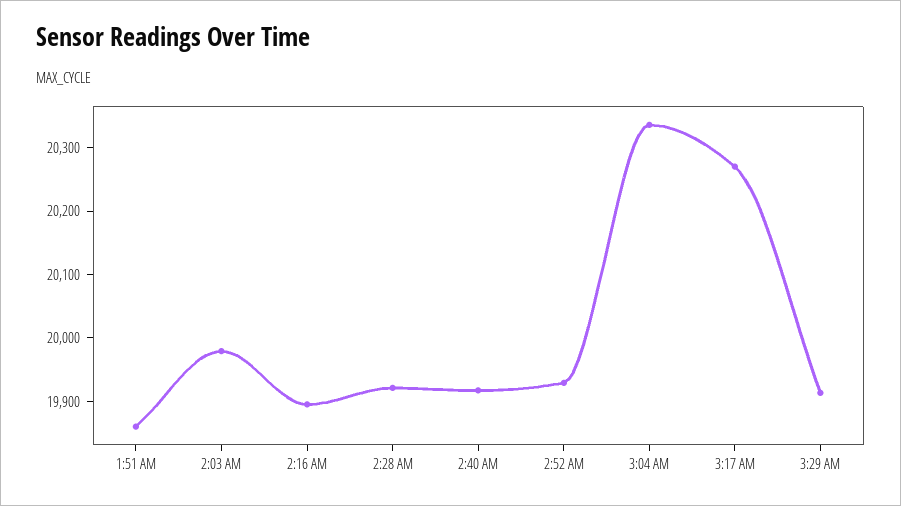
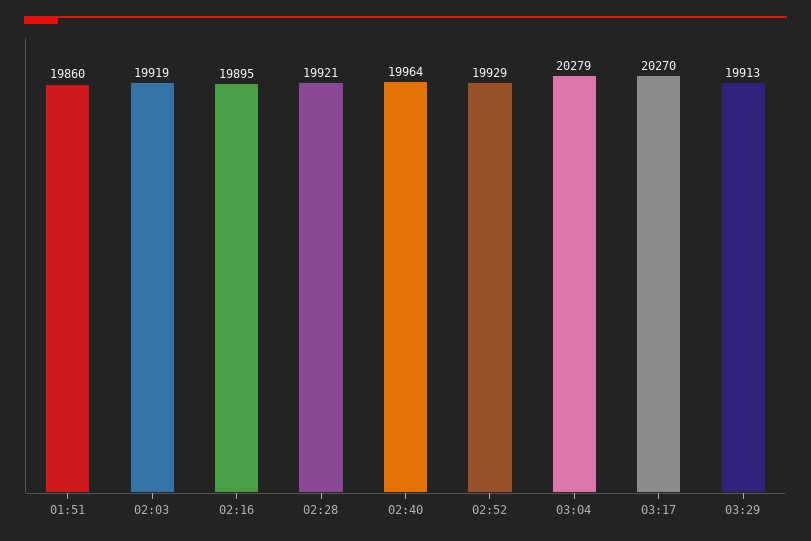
  {
    "1:51 AM": 19860,
-   "2:03 AM": 19980,
+   "2:03 AM": 19919,
    "2:16 AM": 19895,
    "2:28 AM": 19921,
-   "2:40 AM": 19920,
+   "2:40 AM": 19964,
    "2:52 AM": 19929,
-   "3:04 AM": 20340,
+   "3:04 AM": 20279,
    "3:17 AM": 20270,
    "3:29 AM": 19913
  }

